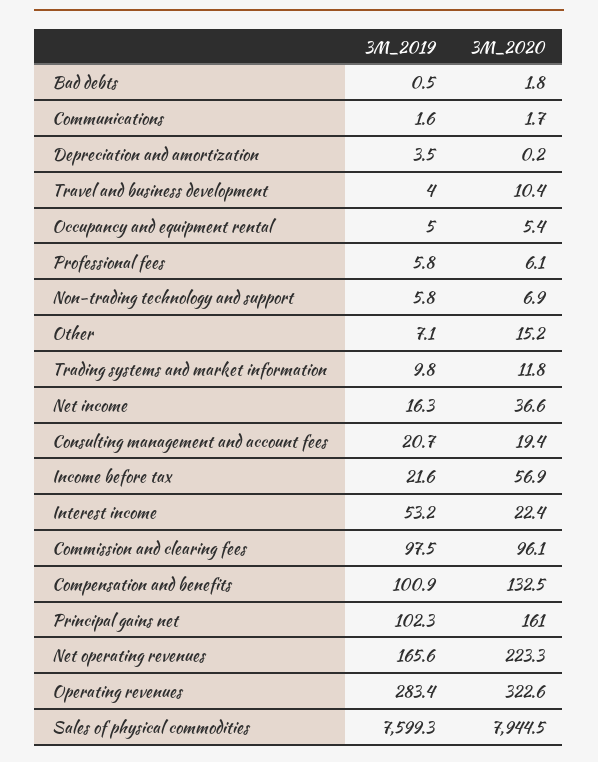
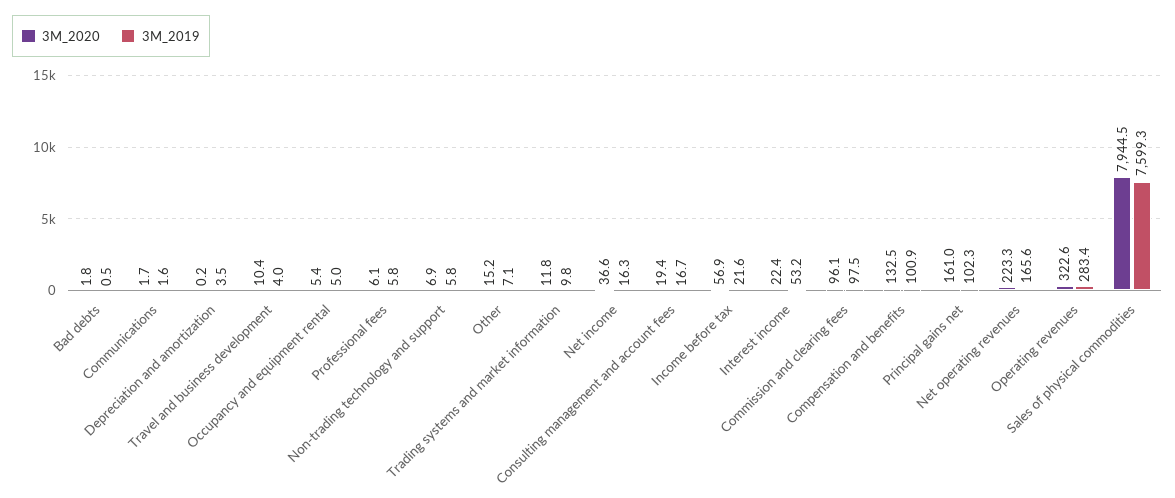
  {
    "3M_2019": {
      "Bad debts": 0.5,
      "Communications": 1.6,
      "Depreciation and amortization": 3.5,
      "Travel and business development": 4,
      "Occupancy and equipment rental": 5,
      "Professional fees": 5.8,
      "Non-trading technology and support": 5.8,
      "Other": 7.1,
      "Trading systems and market information": 9.8,
      "Net income": 16.3,
-     "Consulting management and account fees": 20.7,
+     "Consulting management and account fees": 16.7,
      "Income before tax": 21.6,
      "Interest income": 53.2,
      "Commission and clearing fees": 97.5,
      "Compensation and benefits": 100.9,
      "Principal gains net": 102.3,
      "Net operating revenues": 165.6,
      "Operating revenues": 283.4,
      "Sales of physical commodities": 7599.3
    },
    "3M_2020": {
      "Bad debts": 1.8,
      "Communications": 1.7,
      "Depreciation and amortization": 0.2,
      "Travel and business development": 10.4,
      "Occupancy and equipment rental": 5.4,
      "Professional fees": 6.1,
      "Non-trading technology and support": 6.9,
      "Other": 15.2,
      "Trading systems and market information": 11.8,
      "Net income": 36.6,
      "Consulting management and account fees": 19.4,
      "Income before tax": 56.9,
      "Interest income": 22.4,
      "Commission and clearing fees": 96.1,
      "Compensation and benefits": 132.5,
      "Principal gains net": 161,
      "Net operating revenues": 223.3,
      "Operating revenues": 322.6,
      "Sales of physical commodities": 7944.5
    }
  }

